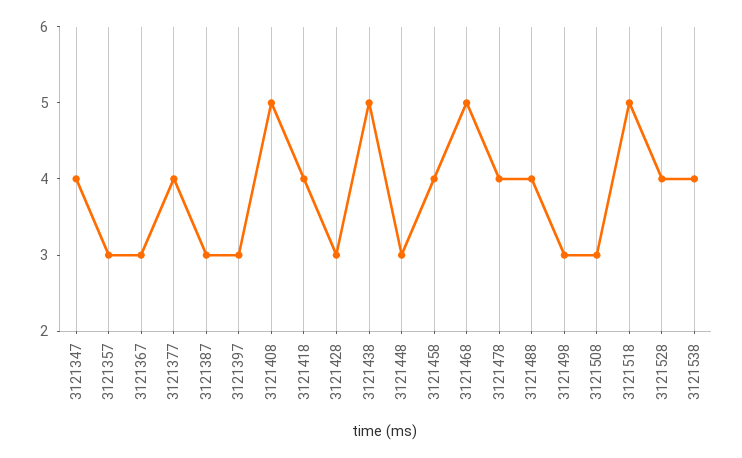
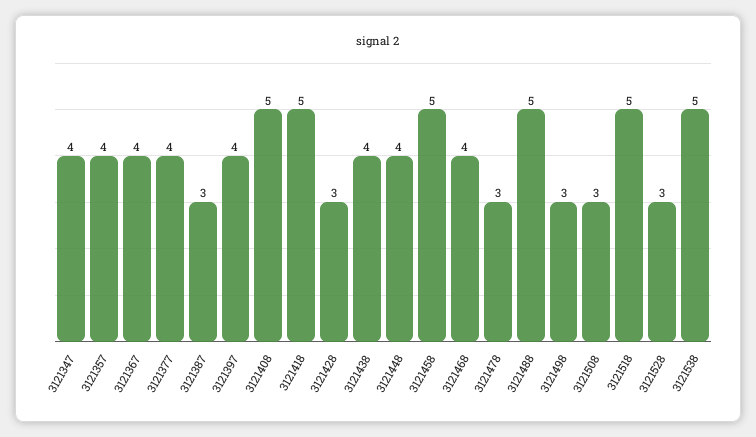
  {
    "3121347": 4,
-   "3121357": 3,
+   "3121357": 4,
-   "3121367": 3,
+   "3121367": 4,
    "3121377": 4,
    "3121387": 3,
-   "3121397": 3,
+   "3121397": 4,
    "3121408": 5,
-   "3121418": 4,
+   "3121418": 5,
    "3121428": 3,
-   "3121438": 5,
+   "3121438": 4,
-   "3121448": 3,
+   "3121448": 4,
-   "3121458": 4,
+   "3121458": 5,
-   "3121468": 5,
+   "3121468": 4,
-   "3121478": 4,
+   "3121478": 3,
-   "3121488": 4,
+   "3121488": 5,
    "3121498": 3,
    "3121508": 3,
    "3121518": 5,
-   "3121528": 4,
+   "3121528": 3,
-   "3121538": 4
+   "3121538": 5
  }

